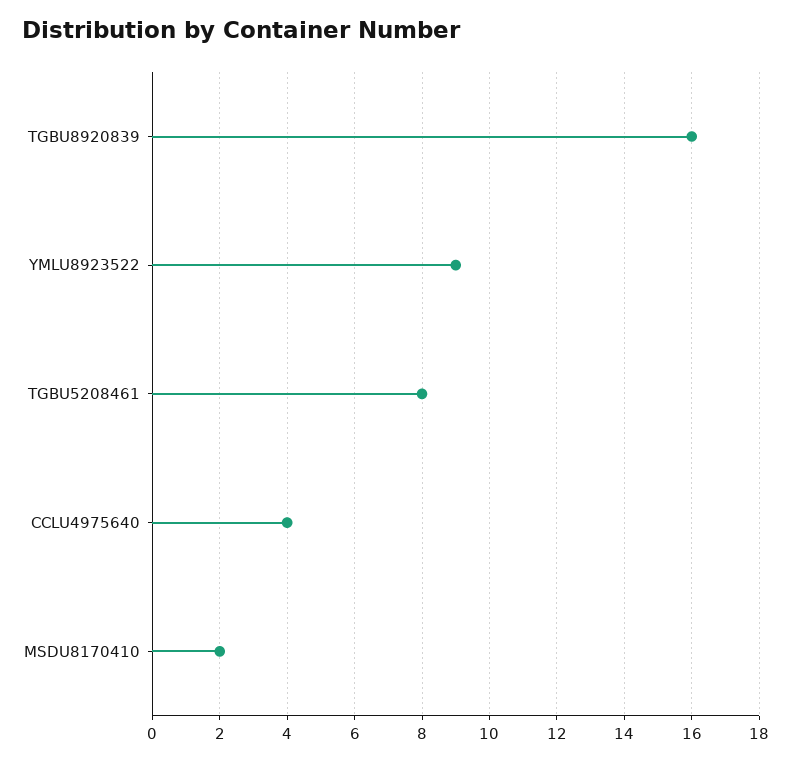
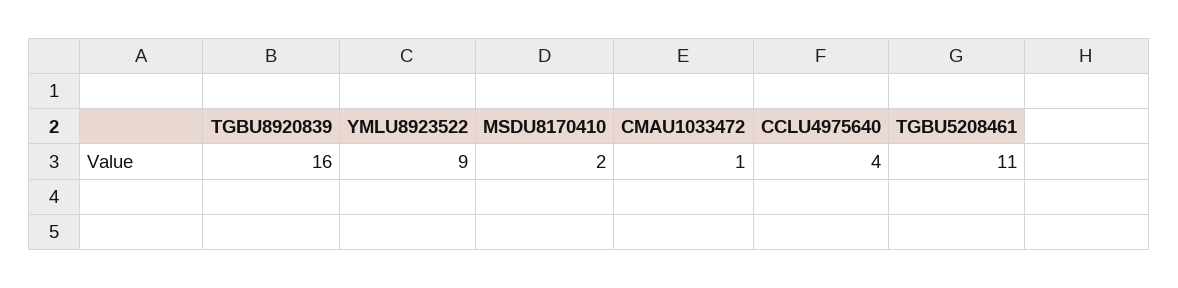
  {
    "TGBU8920839": 16,
    "YMLU8923522": 9,
-   "TGBU5208461": 8,
+   "TGBU5208461": 11,
    "CCLU4975640": 4,
-   "MSDU8170410": 2
+   "MSDU8170410": 2,
+   "CMAU1033472": 1
  }

